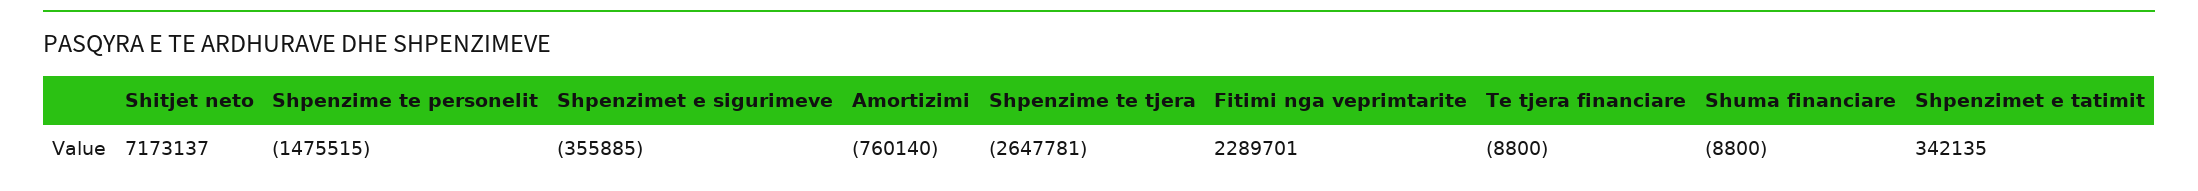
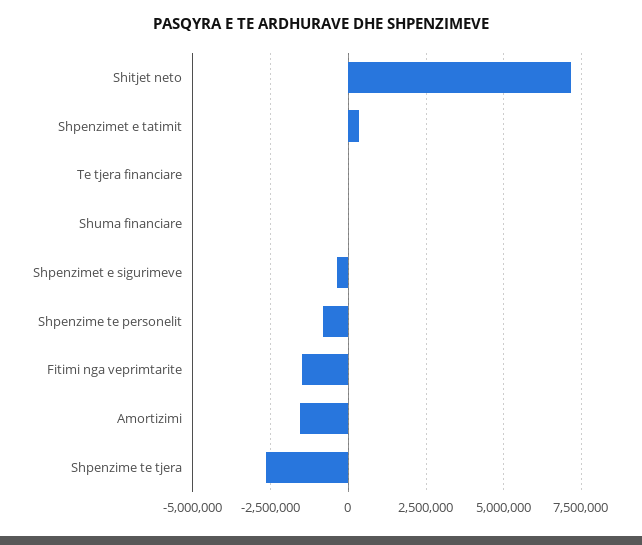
  {
    "Shitjet neto": 7173137,
-   "Shpenzime te personelit": -1475515,
+   "Shpenzime te personelit": -750000,
    "Shpenzimet e sigurimeve": -355885,
-   "Amortizimi": -760140,
+   "Amortizimi": -1500000,
    "Shpenzime te tjera": -2647781,
-   "Fitimi nga veprimtarite": 2289701,
+   "Fitimi nga veprimtarite": -1500000,
    "Te tjera financiare": -8800,
    "Shuma financiare": -8800,
    "Shpenzimet e tatimit": 342135
  }

